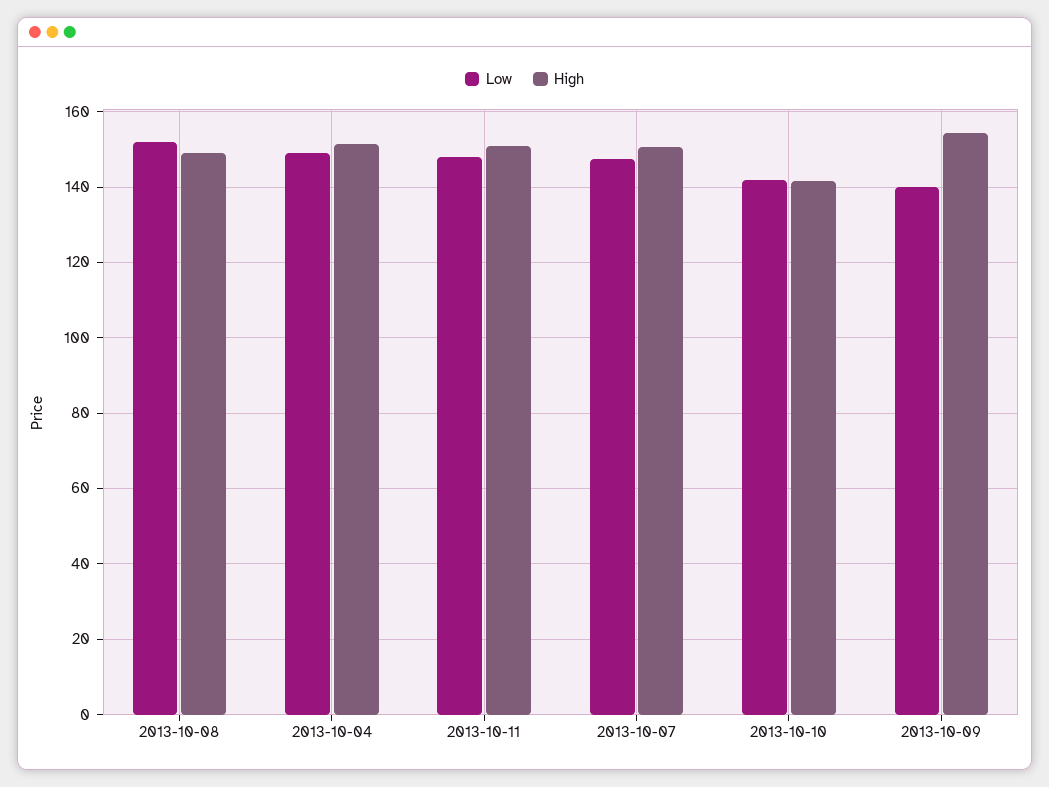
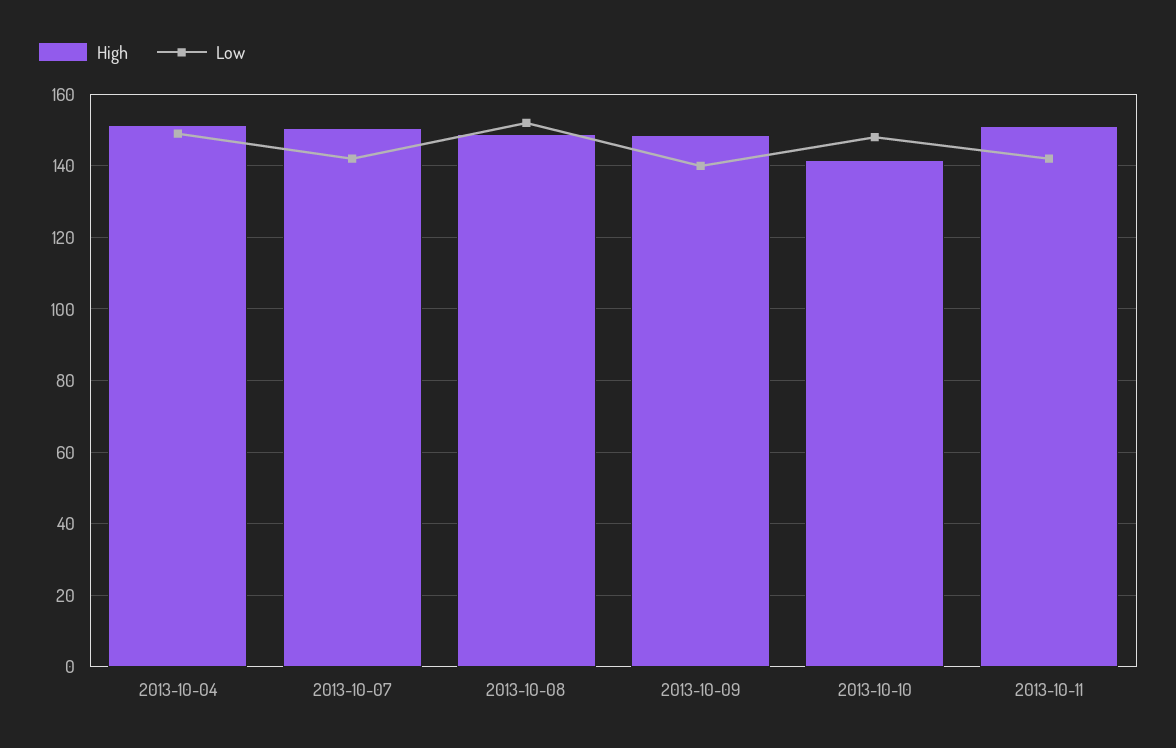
  {
    "Low": {
      "2013-10-08": 152,
      "2013-10-04": 150,
-     "2013-10-11": 148,
+     "2013-10-11": 142,
-     "2013-10-07": 148,
+     "2013-10-07": 142,
-     "2013-10-10": 142,
+     "2013-10-10": 148,
      "2013-10-09": 140
    },
    "High": {
      "2013-10-08": 150,
      "2013-10-04": 152,
      "2013-10-11": 152,
      "2013-10-07": 150,
      "2013-10-10": 142,
-     "2013-10-09": 154
+     "2013-10-09": 148
    }
  }

